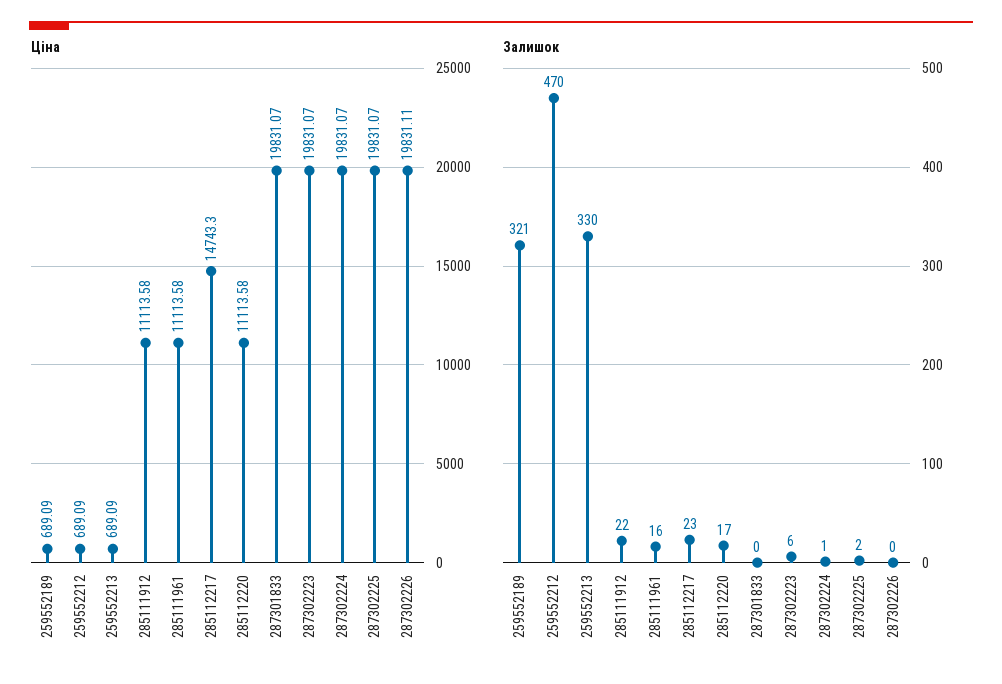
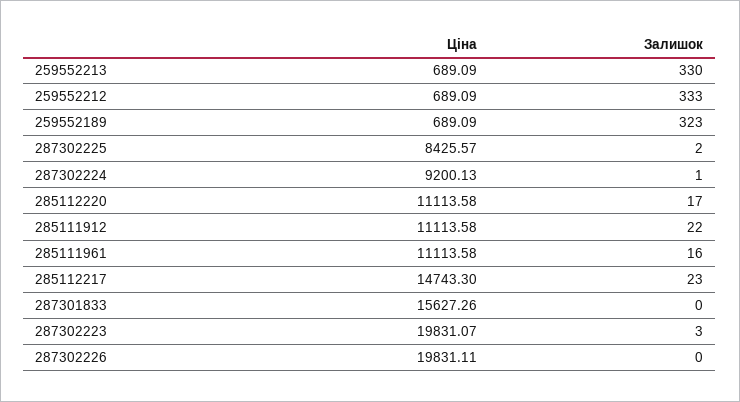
  {
    "Ціна": {
      "259552189": 689.09,
      "259552212": 689.09,
      "259552213": 689.09,
      "285111912": 11113.58,
      "285111961": 11113.58,
      "285112217": 14743.3,
      "285112220": 11113.58,
-     "287301833": 19831.07,
+     "287301833": 15627.26,
      "287302223": 19831.07,
-     "287302224": 19831.07,
+     "287302224": 9200.13,
-     "287302225": 19831.07,
+     "287302225": 8425.57,
      "287302226": 19831.11
    },
    "Залишок": {
-     "259552189": 321,
+     "259552189": 323,
-     "259552212": 470,
+     "259552212": 333,
      "259552213": 330,
      "285111912": 22,
      "285111961": 16,
      "285112217": 23,
      "285112220": 17,
      "287301833": 0,
-     "287302223": 6,
+     "287302223": 3,
      "287302224": 1,
      "287302225": 2,
      "287302226": 0
    }
  }

